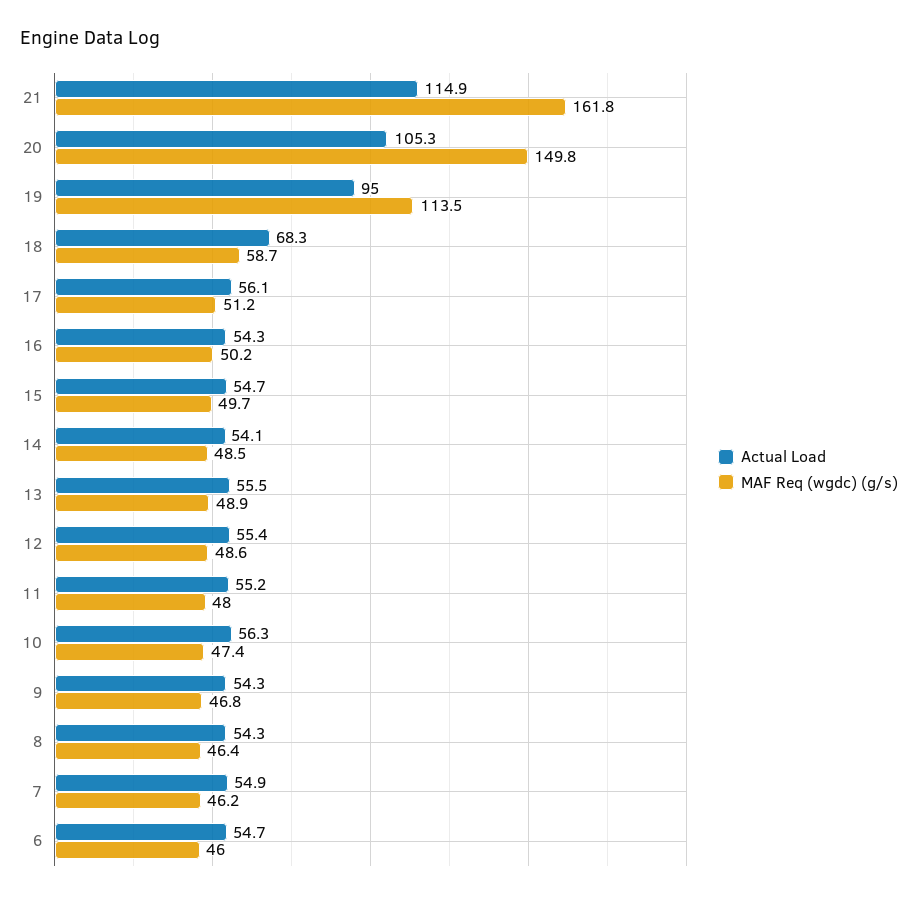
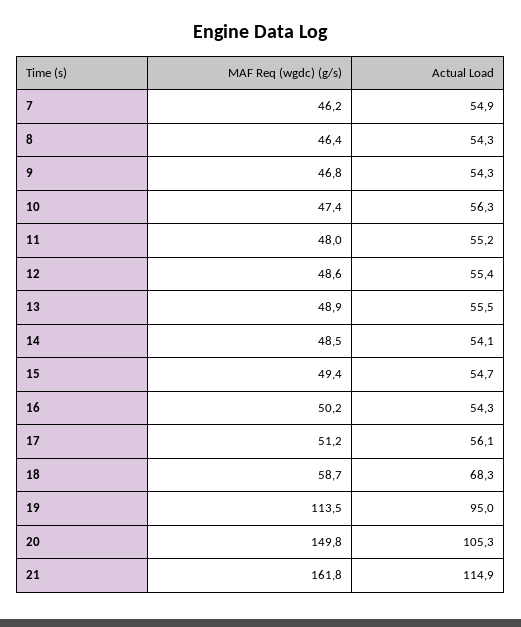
  {
    "Actual Load": {
      "21": 114.9,
      "20": 105.3,
      "19": 95,
      "18": 68.3,
      "17": 56.1,
      "16": 54.3,
      "15": 54.7,
      "14": 54.1,
      "13": 55.5,
      "12": 55.4,
      "11": 55.2,
      "10": 56.3,
      "9": 54.3,
      "8": 54.3,
-     "7": 54.9,
+     "7": 54.9
-     "6": 54.7
    },
    "MAF Req (wgdc) (g/s)": {
      "21": 161.8,
      "20": 149.8,
      "19": 113.5,
      "18": 58.7,
      "17": 51.2,
      "16": 50.2,
-     "15": 49.7,
+     "15": 49.4,
      "14": 48.5,
      "13": 48.9,
      "12": 48.6,
      "11": 48,
      "10": 47.4,
      "9": 46.8,
      "8": 46.4,
-     "7": 46.2,
+     "7": 46.2
-     "6": 46
    }
  }

